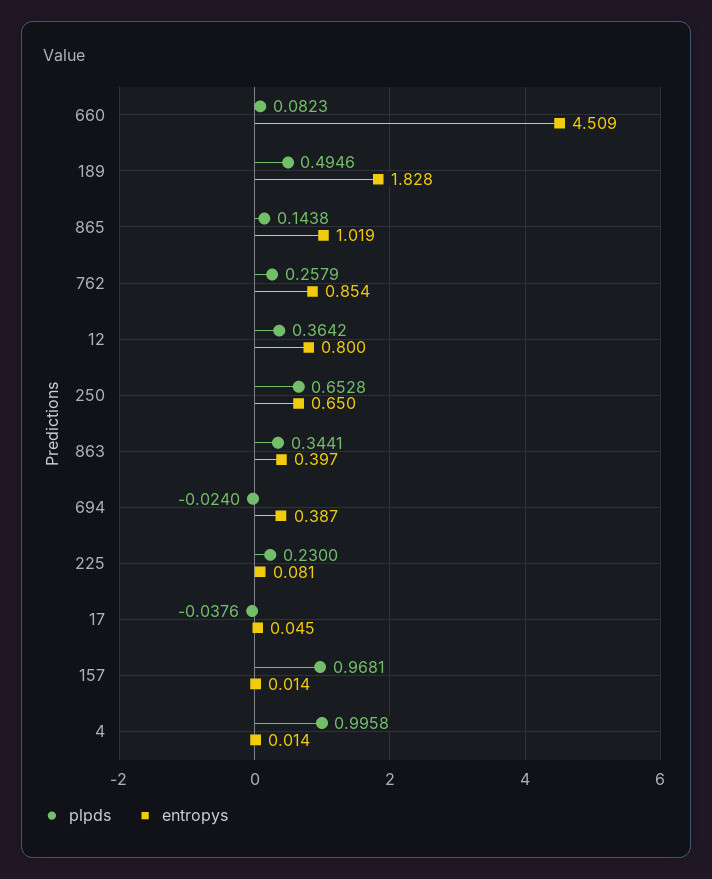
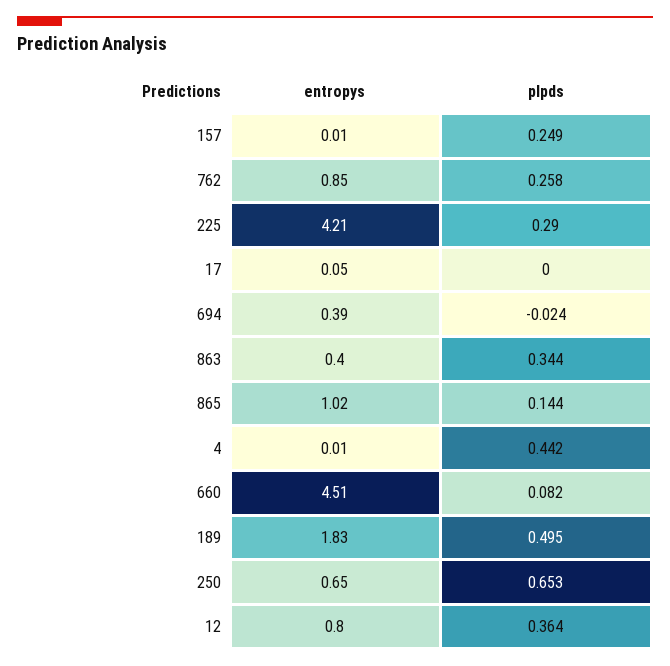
  {
    "plpds": {
      "660": 0.0823,
      "189": 0.4946,
      "865": 0.1438,
      "762": 0.2579,
      "12": 0.3642,
      "250": 0.6528,
      "863": 0.3441,
      "694": -0.024,
-     "225": 0.23,
+     "225": 0.29,
-     "17": -0.0376,
+     "17": 0,
-     "157": 0.9681,
+     "157": 0.249,
-     "4": 0.9958
+     "4": 0.442
    },
    "entropys": {
      "660": 4.509,
      "189": 1.828,
      "865": 1.019,
      "762": 0.854,
      "12": 0.8,
      "250": 0.65,
      "863": 0.397,
      "694": 0.387,
-     "225": 0.081,
+     "225": 4.21,
      "17": 0.045,
      "157": 0.014,
      "4": 0.014
    }
  }

